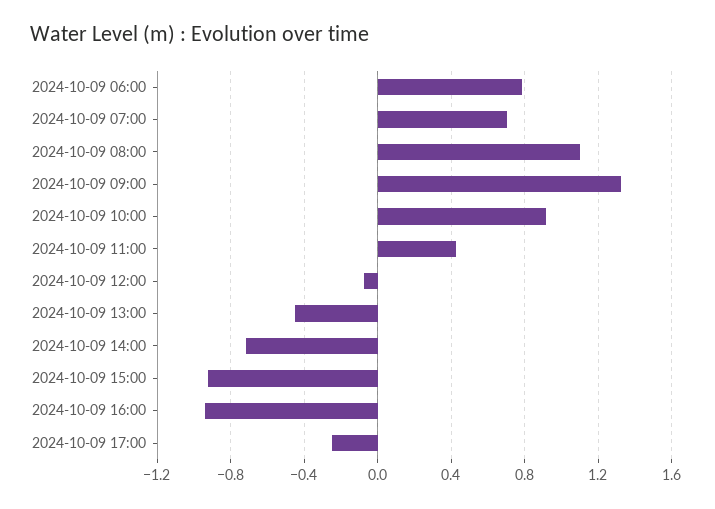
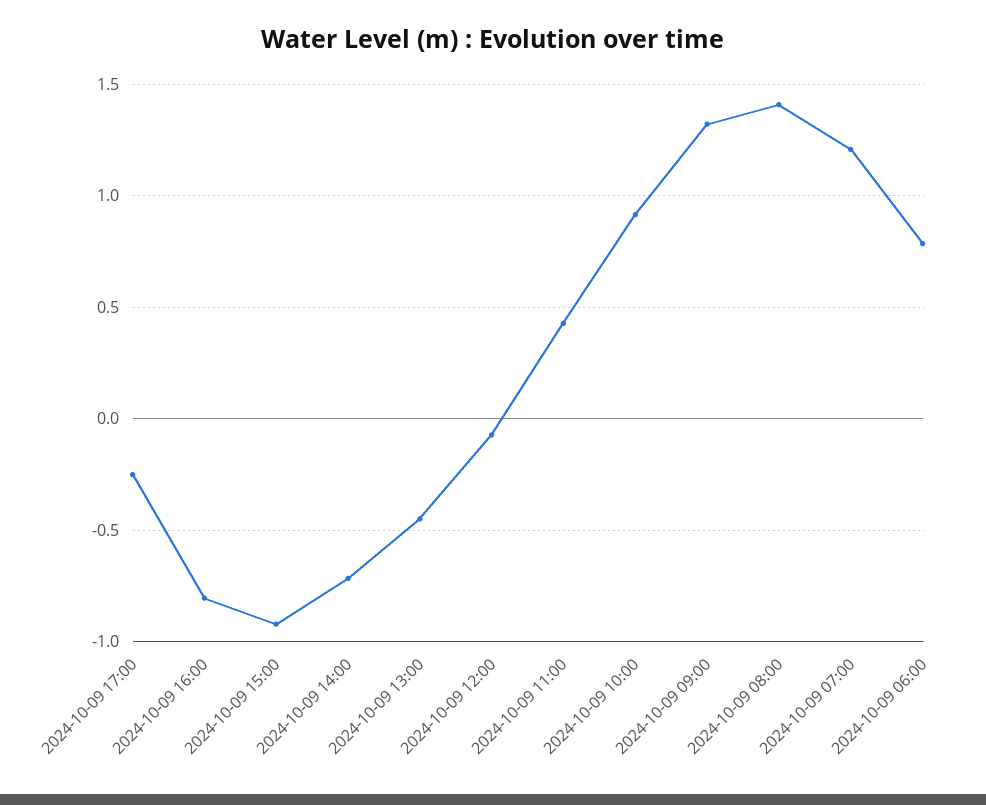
  {
    "2024-10-09 06:00": 0.8,
-   "2024-10-09 07:00": 0.7,
+   "2024-10-09 07:00": 1.2,
-   "2024-10-09 08:00": 1.1,
+   "2024-10-09 08:00": 1.4,
    "2024-10-09 09:00": 1.3,
    "2024-10-09 10:00": 0.9,
    "2024-10-09 11:00": 0.45,
    "2024-10-09 12:00": -0.05,
    "2024-10-09 13:00": -0.45,
    "2024-10-09 14:00": -0.7,
    "2024-10-09 15:00": -0.9,
-   "2024-10-09 16:00": -0.95,
+   "2024-10-09 16:00": -0.8,
    "2024-10-09 17:00": -0.25
  }

